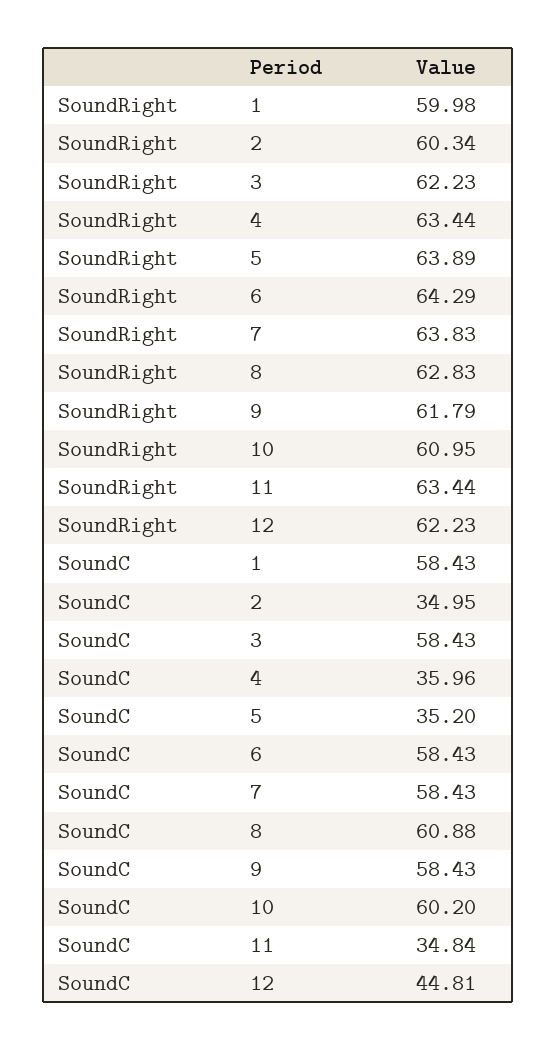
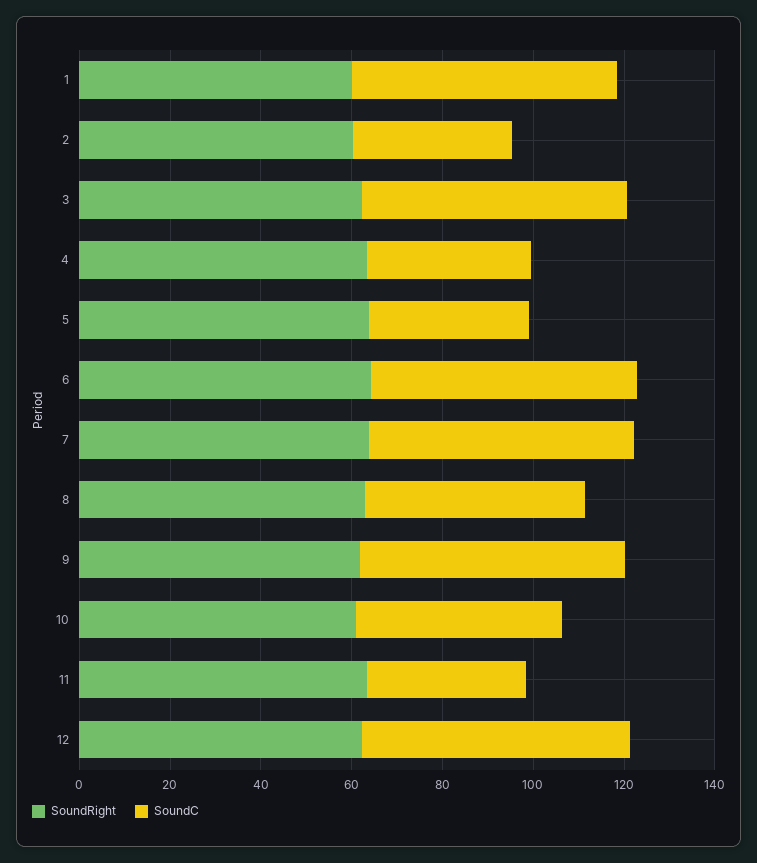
  {
    "SoundRight": {
      "1": 59.98,
      "2": 60.34,
      "3": 62.23,
      "4": 63.44,
      "5": 63.89,
      "6": 64.29,
      "7": 63.83,
      "8": 62.83,
      "9": 61.79,
      "10": 60.95,
      "11": 63.44,
      "12": 62.23
    },
    "SoundC": {
      "1": 58.43,
      "2": 34.95,
      "3": 58.43,
      "4": 35.96,
      "5": 35.2,
      "6": 58.43,
      "7": 58.43,
-     "8": 60.88,
+     "8": 50,
      "9": 58.43,
-     "10": 60.2,
+     "10": 45,
      "11": 34.84,
-     "12": 44.81
+     "12": 60
    }
  }

